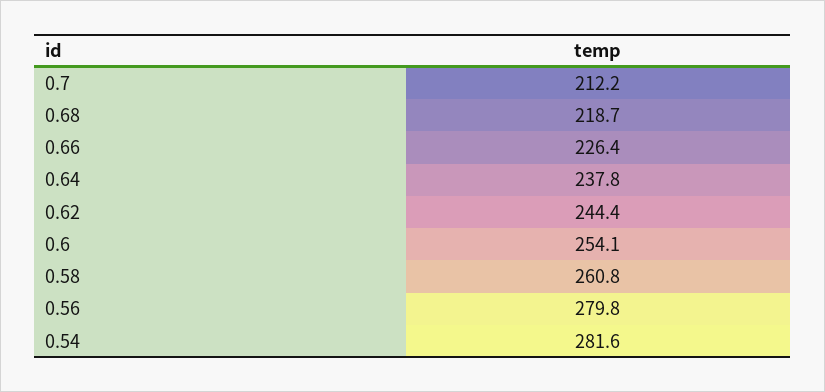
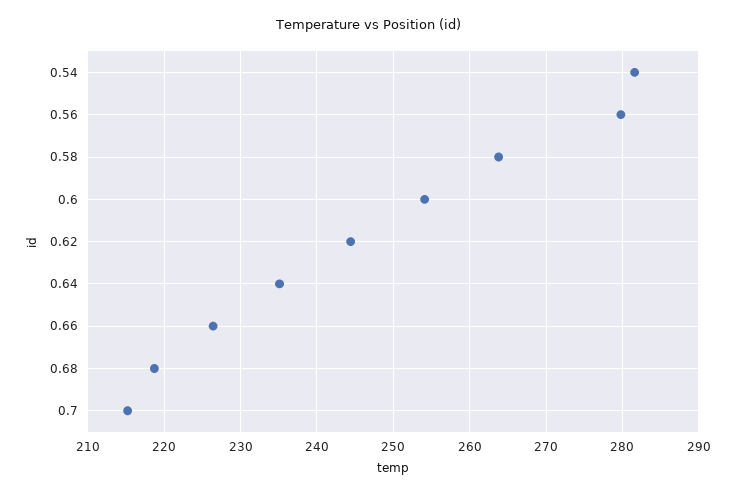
  {
-   "0.7": 212.2,
+   "0.7": 215,
    "0.68": 218.7,
    "0.66": 226.4,
-   "0.64": 237.8,
+   "0.64": 235,
    "0.62": 244.4,
    "0.6": 254.1,
-   "0.58": 260.8,
+   "0.58": 264,
    "0.56": 279.8,
    "0.54": 281.6
  }

